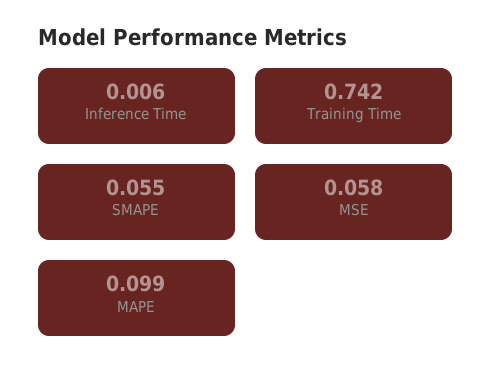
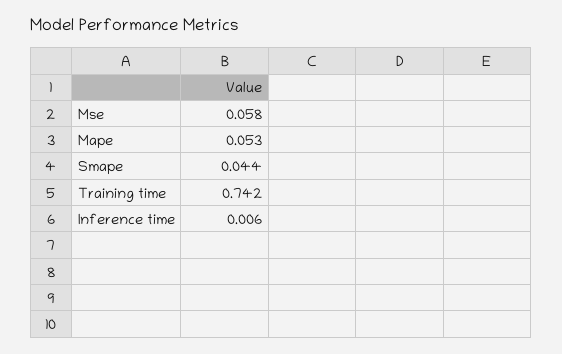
  {
    "Inference Time": 0.006,
    "Training Time": 0.742,
-   "SMAPE": 0.055,
+   "SMAPE": 0.044,
    "MSE": 0.058,
-   "MAPE": 0.099
+   "MAPE": 0.053
  }

